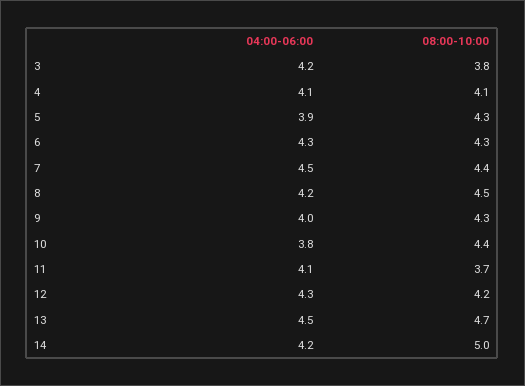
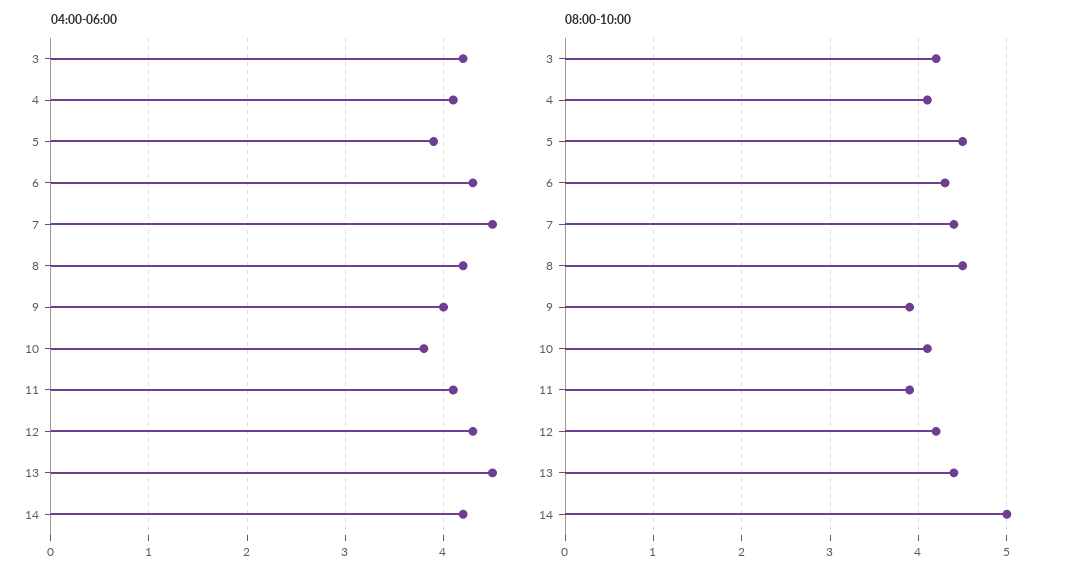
  {
    "04:00-06:00": {
      "3": 4.2,
      "4": 4.1,
      "5": 3.9,
      "6": 4.3,
      "7": 4.5,
      "8": 4.2,
      "9": 4,
      "10": 3.8,
      "11": 4.1,
      "12": 4.3,
      "13": 4.5,
      "14": 4.2
    },
    "08:00-10:00": {
-     "3": 3.8,
+     "3": 4.2,
      "4": 4.1,
-     "5": 4.3,
+     "5": 4.5,
      "6": 4.3,
      "7": 4.4,
      "8": 4.5,
-     "9": 4.3,
+     "9": 3.9,
-     "10": 4.4,
+     "10": 4.1,
-     "11": 3.7,
+     "11": 3.9,
      "12": 4.2,
-     "13": 4.7,
+     "13": 4.4,
      "14": 5
    }
  }

